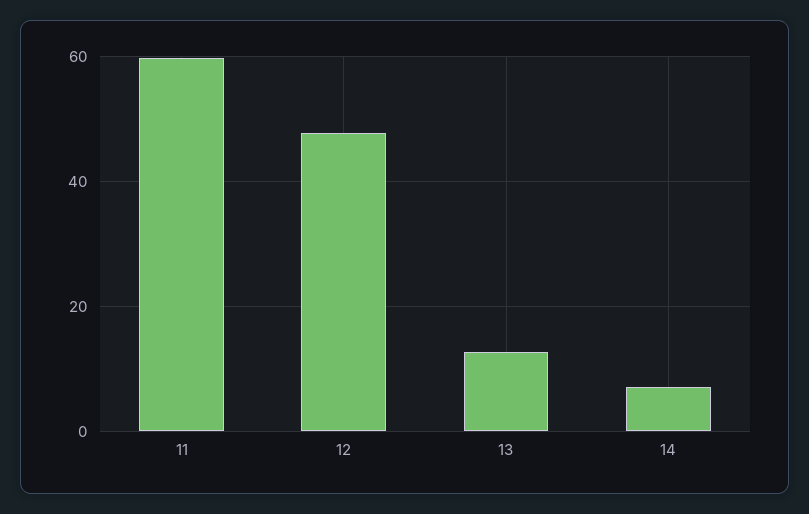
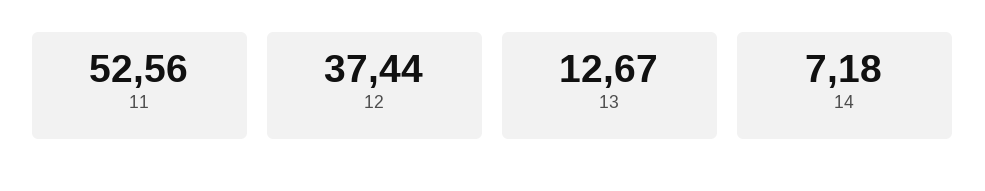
  {
-   "11": 60,
+   "11": 52.56,
-   "12": 48,
+   "12": 37.44,
    "13": 12.67,
    "14": 7.18
  }

